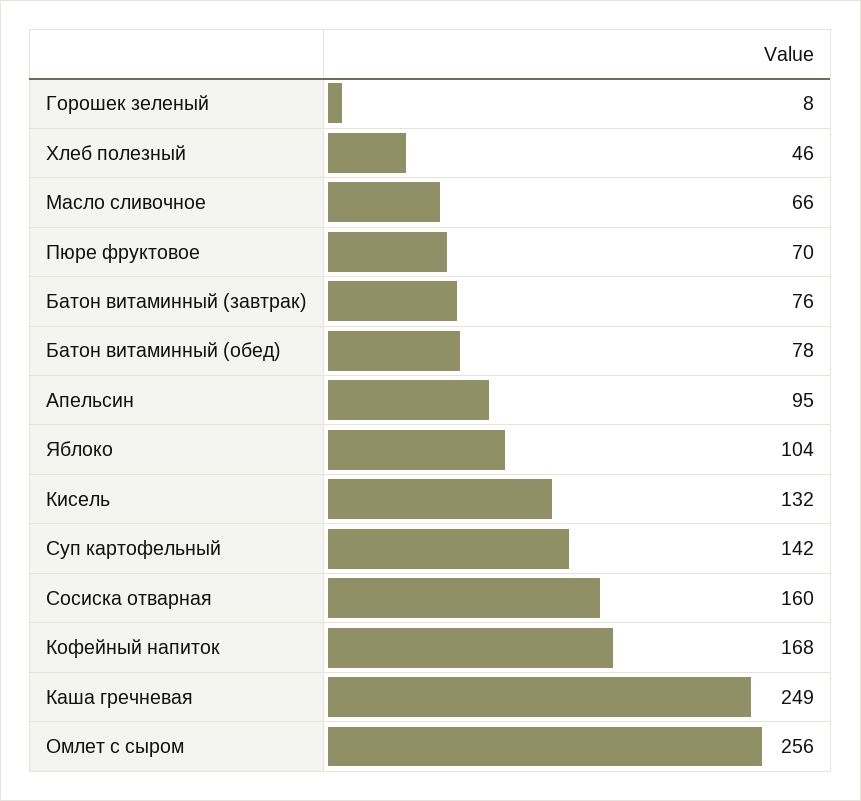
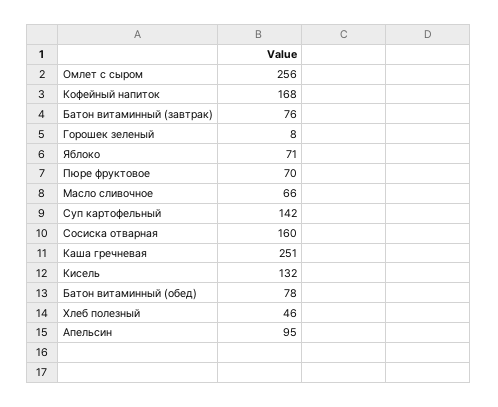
  {
    "Горошек зеленый": 8,
    "Хлеб полезный": 46,
    "Масло сливочное": 66,
    "Пюре фруктовое": 70,
    "Батон витаминный (завтрак)": 76,
    "Батон витаминный (обед)": 78,
    "Апельсин": 95,
-   "Яблоко": 104,
+   "Яблоко": 71,
    "Кисель": 132,
    "Суп картофельный": 142,
    "Сосиска отварная": 160,
    "Кофейный напиток": 168,
-   "Каша гречневая": 249,
+   "Каша гречневая": 251,
    "Омлет с сыром": 256
  }

